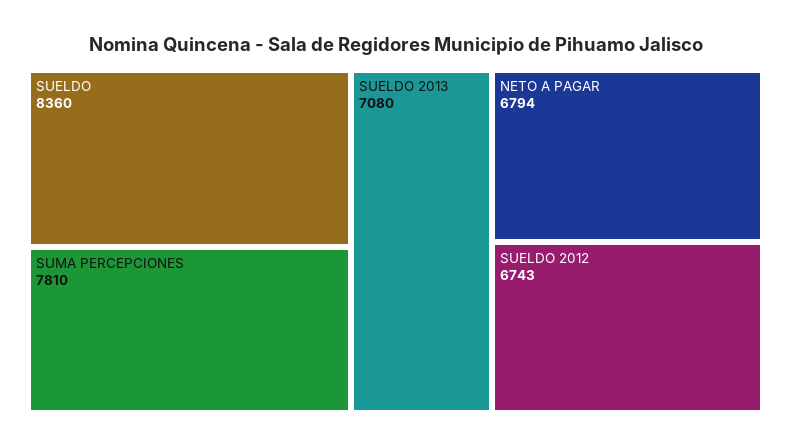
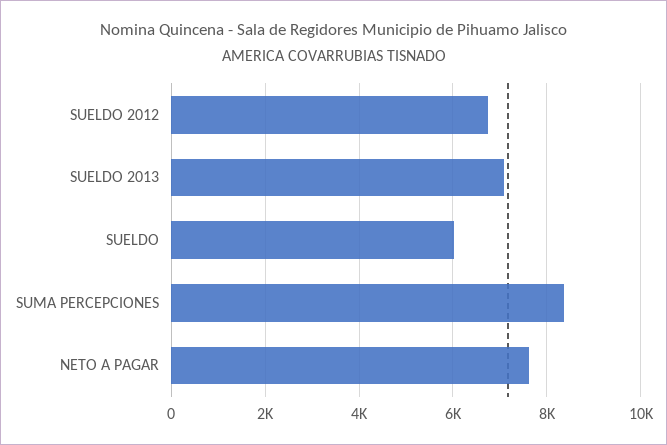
  {
-   "SUELDO": 8360,
+   "SUELDO": 6000,
-   "SUMA PERCEPCIONES": 7810,
+   "SUMA PERCEPCIONES": 8400,
    "SUELDO 2013": 7080,
-   "NETO A PAGAR": 6794,
+   "NETO A PAGAR": 7600,
    "SUELDO 2012": 6743
  }

